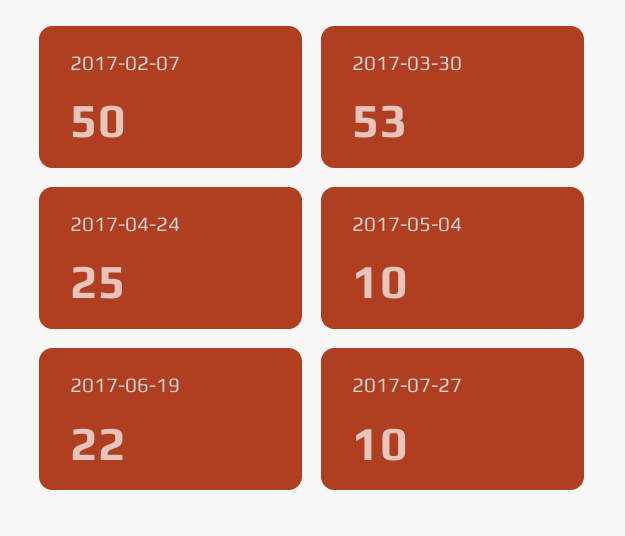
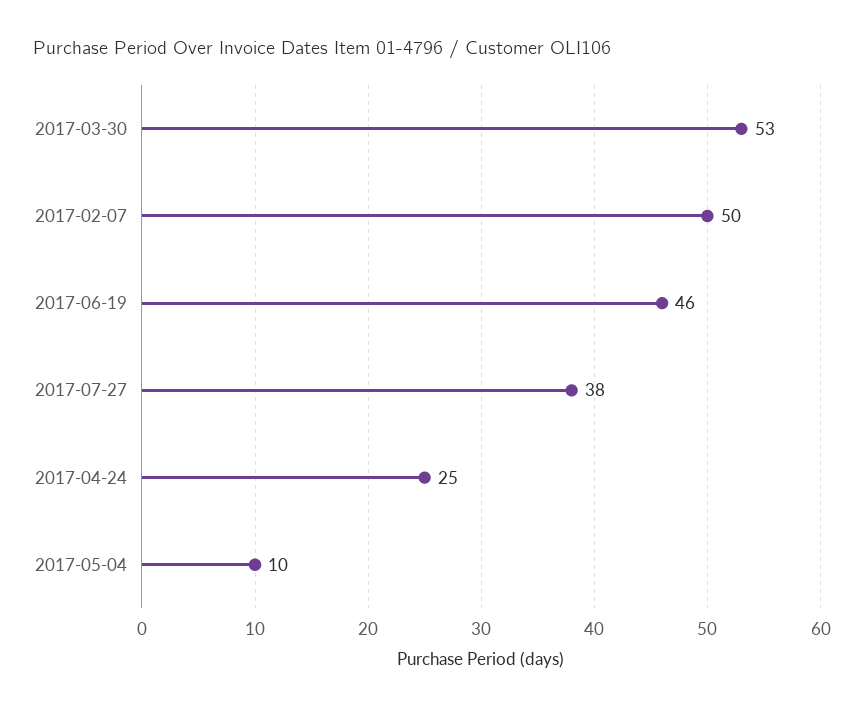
  {
    "2017-02-07": 50,
    "2017-03-30": 53,
    "2017-04-24": 25,
    "2017-05-04": 10,
-   "2017-06-19": 22,
+   "2017-06-19": 46,
-   "2017-07-27": 10
+   "2017-07-27": 38
  }

